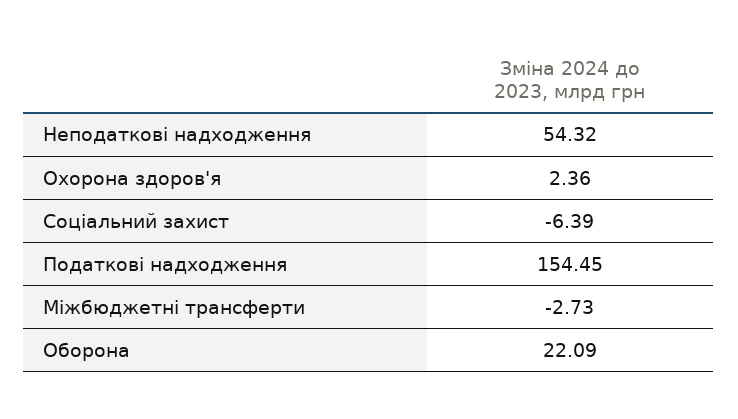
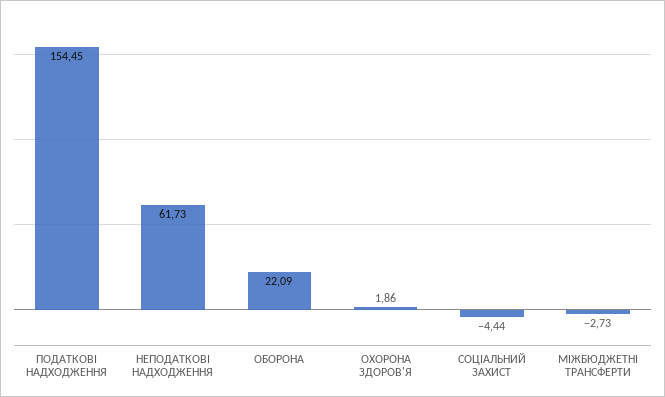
  {
-   "Неподаткові надходження": 54.32,
+   "Неподаткові надходження": 61.73,
-   "Охорона здоров'я": 2.36,
+   "Охорона здоров'я": 1.86,
-   "Соціальний захист": -6.39,
+   "Соціальний захист": -4.44,
    "Податкові надходження": 154.45,
    "Міжбюджетні трансферти": -2.73,
    "Оборона": 22.09
  }

